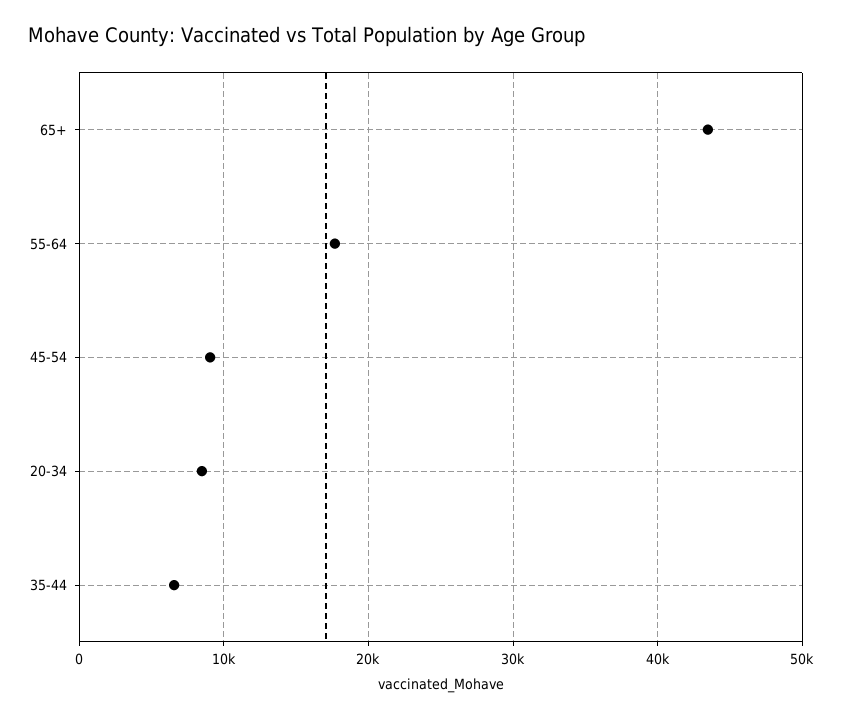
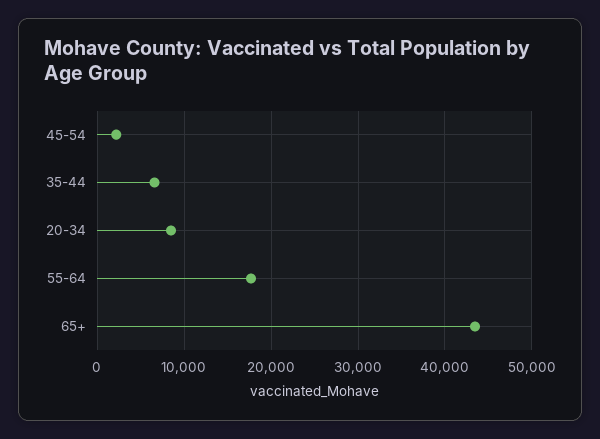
  {
    "65+": 43000,
    "55-64": 18000,
-   "45-54": 9000,
+   "45-54": 2000,
    "20-34": 8000,
    "35-44": 7000
  }

